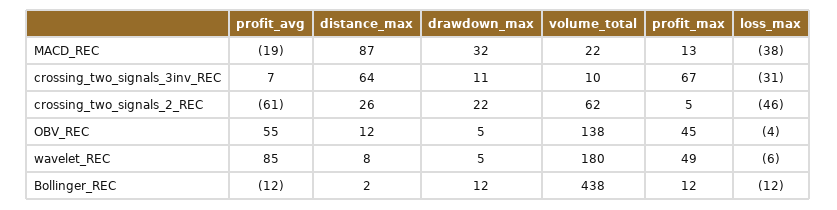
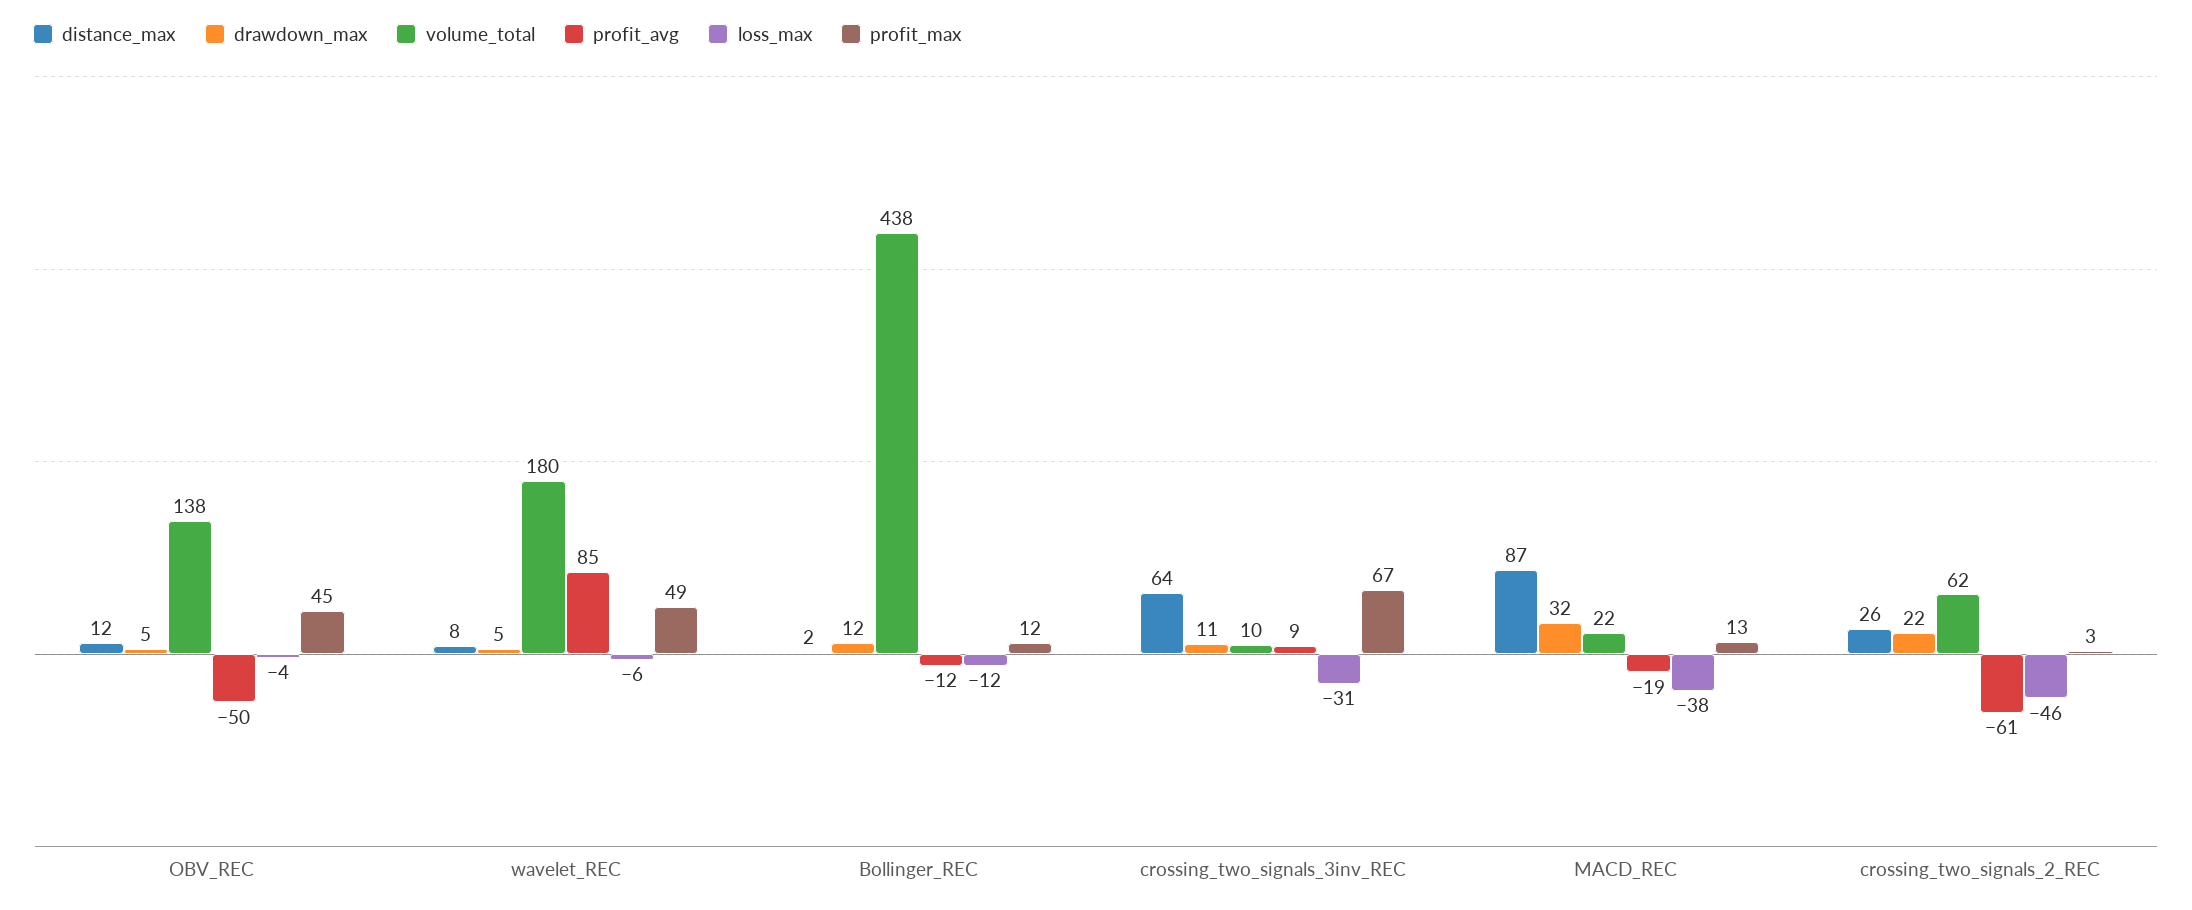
  {
    "profit_avg": {
      "MACD_REC": -19,
-     "crossing_two_signals_3inv_REC": 7,
+     "crossing_two_signals_3inv_REC": 9,
      "crossing_two_signals_2_REC": -61,
-     "OBV_REC": 55,
+     "OBV_REC": -50,
      "wavelet_REC": 85,
      "Bollinger_REC": -12
    },
    "distance_max": {
      "MACD_REC": 87,
      "crossing_two_signals_3inv_REC": 64,
      "crossing_two_signals_2_REC": 26,
      "OBV_REC": 12,
      "wavelet_REC": 8,
      "Bollinger_REC": 2
    },
    "drawdown_max": {
      "MACD_REC": 32,
      "crossing_two_signals_3inv_REC": 11,
      "crossing_two_signals_2_REC": 22,
      "OBV_REC": 5,
      "wavelet_REC": 5,
      "Bollinger_REC": 12
    },
    "volume_total": {
      "MACD_REC": 22,
      "crossing_two_signals_3inv_REC": 10,
      "crossing_two_signals_2_REC": 62,
      "OBV_REC": 138,
      "wavelet_REC": 180,
      "Bollinger_REC": 438
    },
    "profit_max": {
      "MACD_REC": 13,
      "crossing_two_signals_3inv_REC": 67,
-     "crossing_two_signals_2_REC": 5,
+     "crossing_two_signals_2_REC": 3,
      "OBV_REC": 45,
      "wavelet_REC": 49,
      "Bollinger_REC": 12
    },
    "loss_max": {
      "MACD_REC": -38,
      "crossing_two_signals_3inv_REC": -31,
      "crossing_two_signals_2_REC": -46,
      "OBV_REC": -4,
      "wavelet_REC": -6,
      "Bollinger_REC": -12
    }
  }

